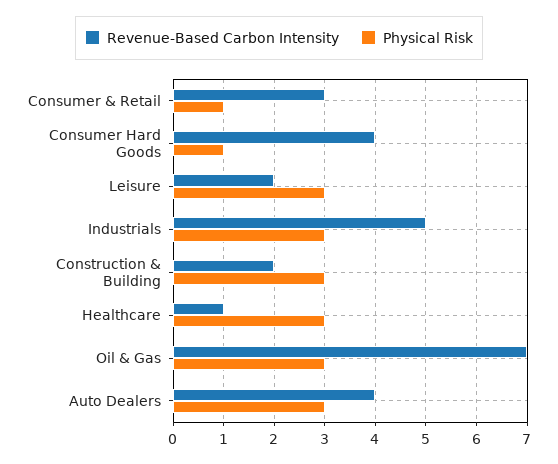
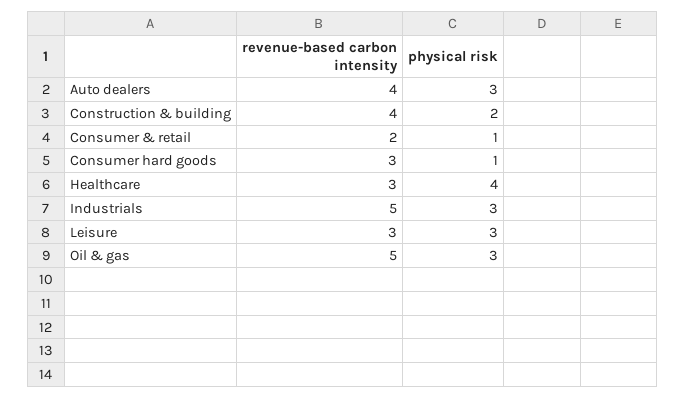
  {
    "Revenue-Based Carbon Intensity": {
-     "Consumer & Retail": 3,
+     "Consumer & Retail": 2,
-     "Consumer Hard Goods": 4,
+     "Consumer Hard Goods": 3,
-     "Leisure": 2,
+     "Leisure": 3,
      "Industrials": 5,
-     "Construction & Building": 2,
+     "Construction & Building": 4,
-     "Healthcare": 1,
+     "Healthcare": 3,
-     "Oil & Gas": 7,
+     "Oil & Gas": 5,
      "Auto Dealers": 4
    },
    "Physical Risk": {
      "Consumer & Retail": 1,
      "Consumer Hard Goods": 1,
      "Leisure": 3,
      "Industrials": 3,
-     "Construction & Building": 3,
+     "Construction & Building": 2,
-     "Healthcare": 3,
+     "Healthcare": 4,
      "Oil & Gas": 3,
      "Auto Dealers": 3
    }
  }

